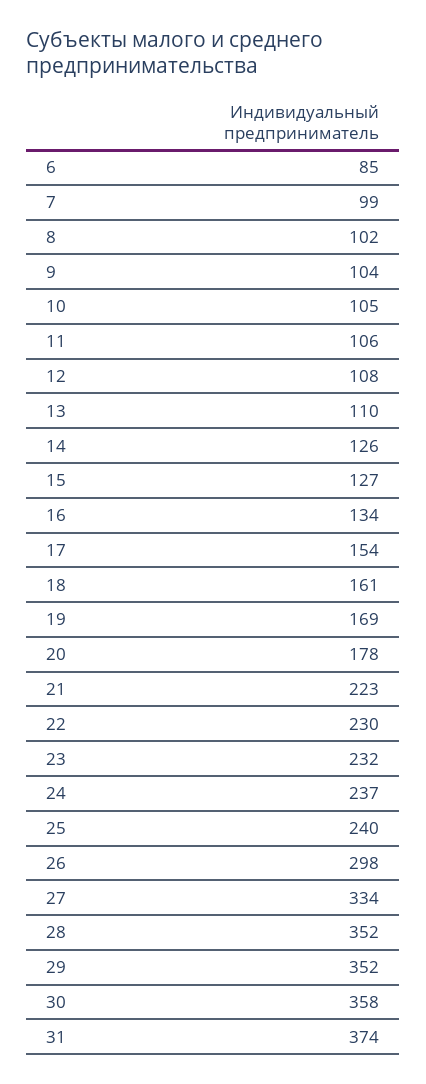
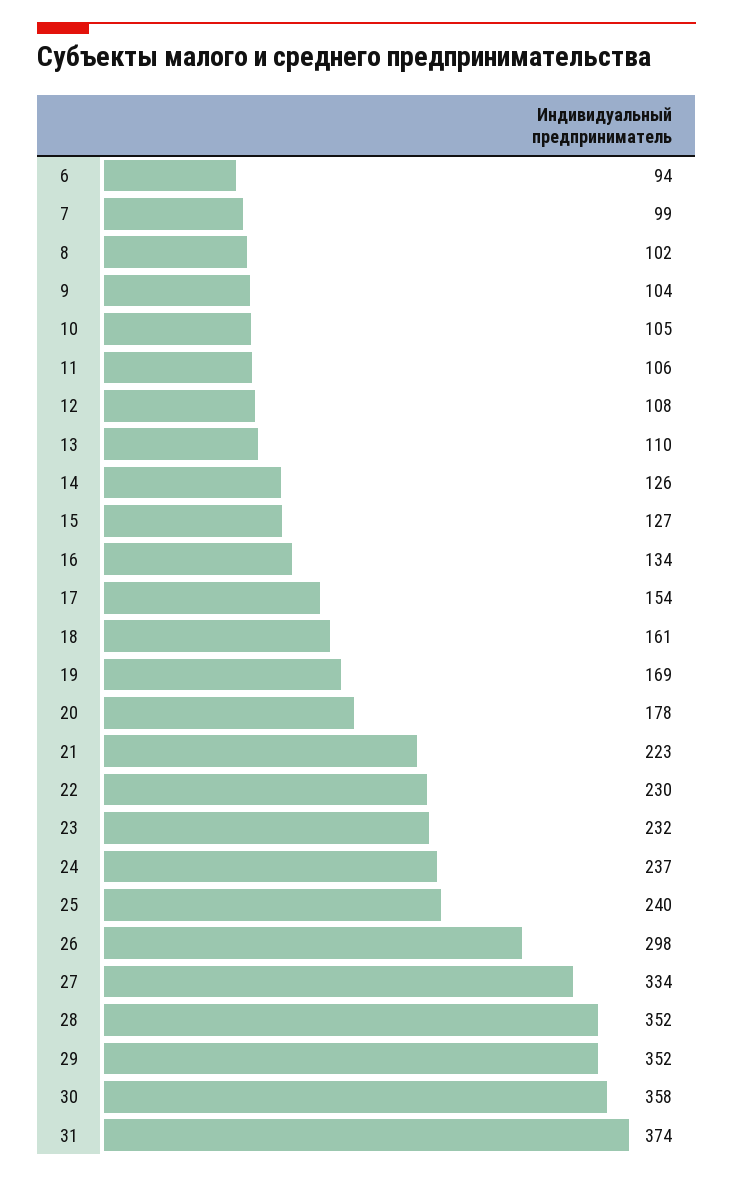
  {
-   "6": 85,
+   "6": 94,
    "7": 99,
    "8": 102,
    "9": 104,
    "10": 105,
    "11": 106,
    "12": 108,
    "13": 110,
    "14": 126,
    "15": 127,
    "16": 134,
    "17": 154,
    "18": 161,
    "19": 169,
    "20": 178,
    "21": 223,
    "22": 230,
    "23": 232,
    "24": 237,
    "25": 240,
    "26": 298,
    "27": 334,
    "28": 352,
    "29": 352,
    "30": 358,
    "31": 374
  }

